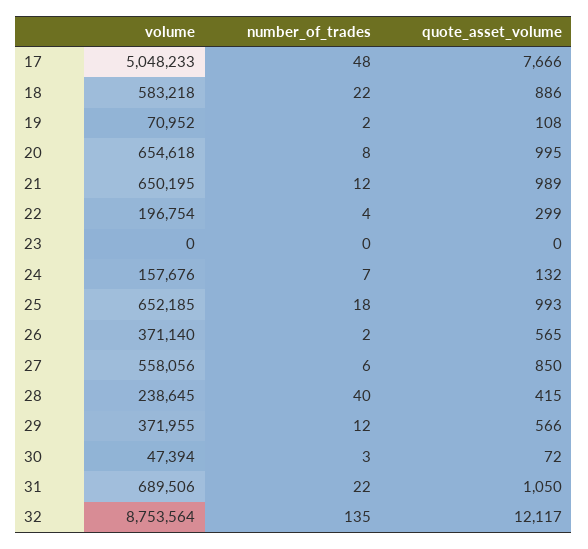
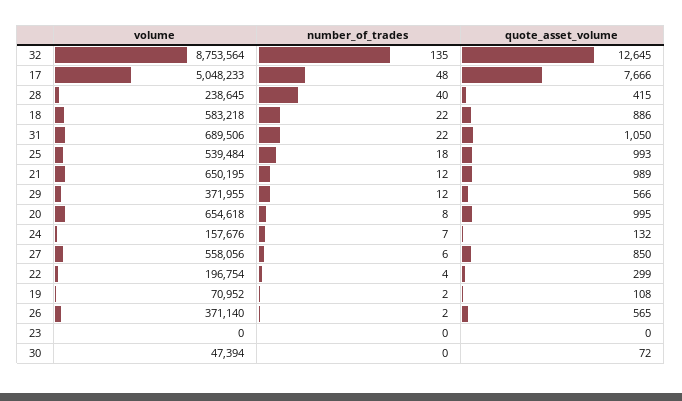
  {
    "volume": {
      "17": 5048233,
      "18": 583218,
      "19": 70952,
      "20": 654618,
      "21": 650195,
      "22": 196754,
      "23": 0,
      "24": 157676,
-     "25": 652185,
+     "25": 539484,
      "26": 371140,
      "27": 558056,
      "28": 238645,
      "29": 371955,
      "30": 47394,
      "31": 689506,
      "32": 8753564
    },
    "number_of_trades": {
      "17": 48,
      "18": 22,
      "19": 2,
      "20": 8,
      "21": 12,
      "22": 4,
      "23": 0,
      "24": 7,
      "25": 18,
      "26": 2,
      "27": 6,
      "28": 40,
      "29": 12,
-     "30": 3,
+     "30": 0,
      "31": 22,
      "32": 135
    },
    "quote_asset_volume": {
      "17": 7666,
      "18": 886,
      "19": 108,
      "20": 995,
      "21": 989,
      "22": 299,
      "23": 0,
      "24": 132,
      "25": 993,
      "26": 565,
      "27": 850,
      "28": 415,
      "29": 566,
      "30": 72,
      "31": 1050,
-     "32": 12117
+     "32": 12645
    }
  }

